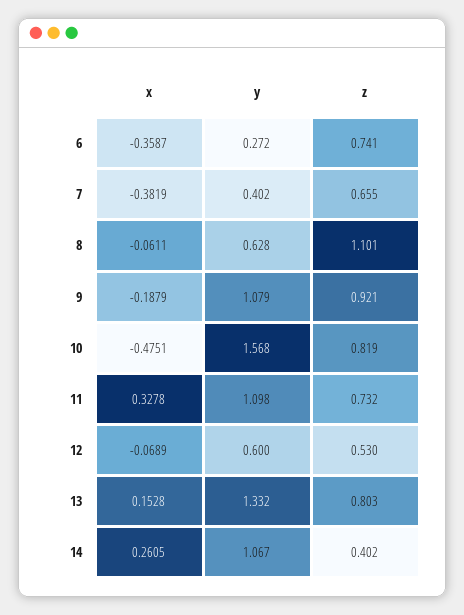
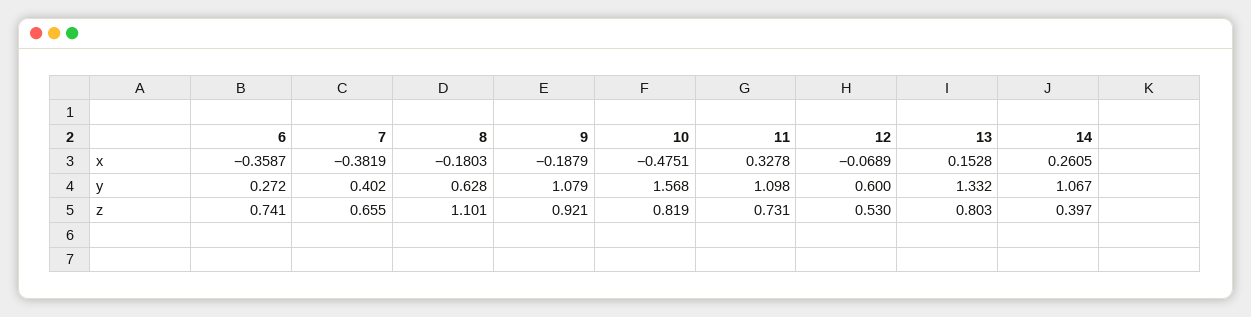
  {
    "x": {
      "6": -0.3587,
      "7": -0.3819,
-     "8": -0.0611,
+     "8": -0.1803,
      "9": -0.1879,
      "10": -0.4751,
      "11": 0.3278,
      "12": -0.0689,
      "13": 0.1528,
      "14": 0.2605
    },
    "y": {
      "6": 0.272,
      "7": 0.402,
      "8": 0.628,
      "9": 1.079,
      "10": 1.568,
      "11": 1.098,
      "12": 0.6,
      "13": 1.332,
      "14": 1.067
    },
    "z": {
      "6": 0.741,
      "7": 0.655,
      "8": 1.101,
      "9": 0.921,
      "10": 0.819,
-     "11": 0.732,
+     "11": 0.731,
      "12": 0.53,
      "13": 0.803,
-     "14": 0.402
+     "14": 0.397
    }
  }

